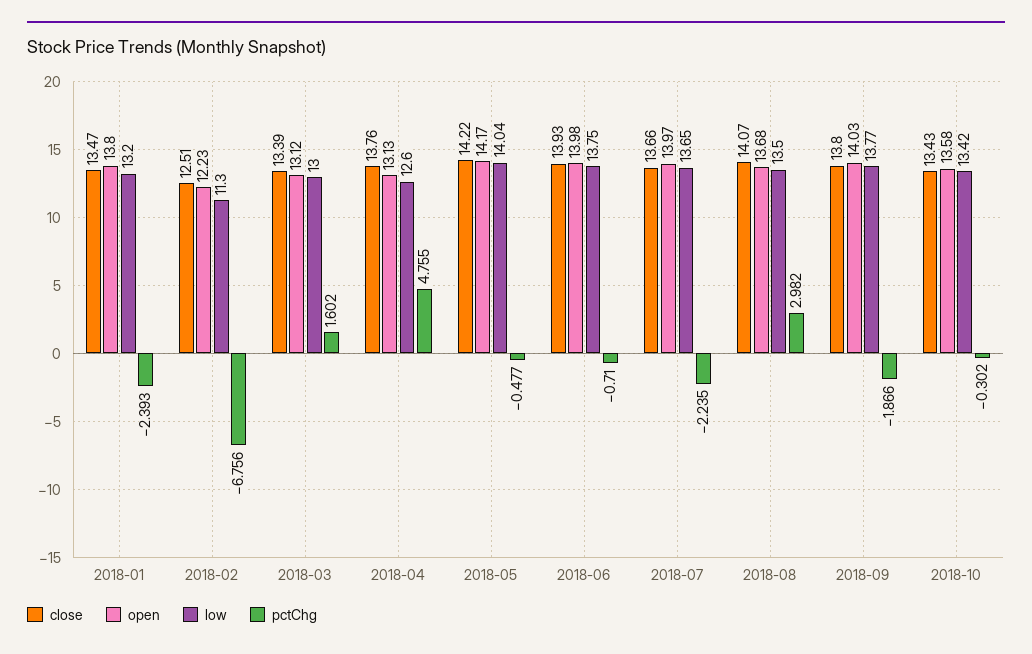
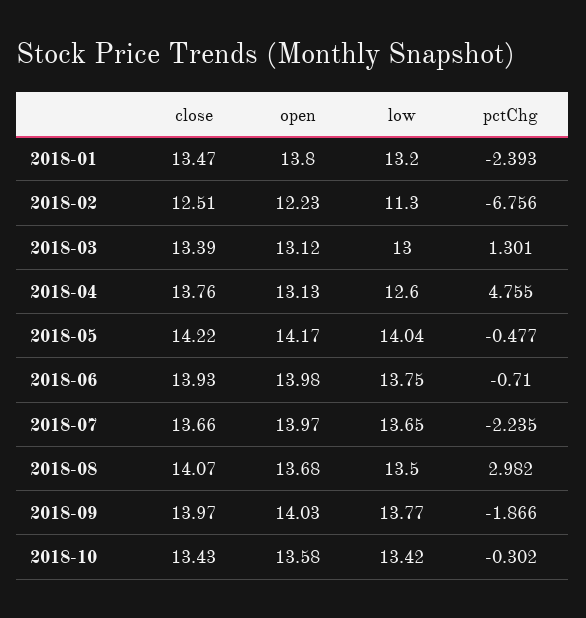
  {
    "close": {
      "2018-01": 13.47,
      "2018-02": 12.51,
      "2018-03": 13.39,
      "2018-04": 13.76,
      "2018-05": 14.22,
      "2018-06": 13.93,
      "2018-07": 13.66,
      "2018-08": 14.07,
-     "2018-09": 13.8,
+     "2018-09": 13.97,
      "2018-10": 13.43
    },
    "open": {
      "2018-01": 13.8,
      "2018-02": 12.23,
      "2018-03": 13.12,
      "2018-04": 13.13,
      "2018-05": 14.17,
      "2018-06": 13.98,
      "2018-07": 13.97,
      "2018-08": 13.68,
      "2018-09": 14.03,
      "2018-10": 13.58
    },
    "low": {
      "2018-01": 13.2,
      "2018-02": 11.3,
      "2018-03": 13,
      "2018-04": 12.6,
      "2018-05": 14.04,
      "2018-06": 13.75,
      "2018-07": 13.65,
      "2018-08": 13.5,
      "2018-09": 13.77,
      "2018-10": 13.42
    },
    "pctChg": {
      "2018-01": -2.393,
      "2018-02": -6.756,
-     "2018-03": 1.602,
+     "2018-03": 1.301,
      "2018-04": 4.755,
      "2018-05": -0.477,
      "2018-06": -0.71,
      "2018-07": -2.235,
      "2018-08": 2.982,
      "2018-09": -1.866,
      "2018-10": -0.302
    }
  }

